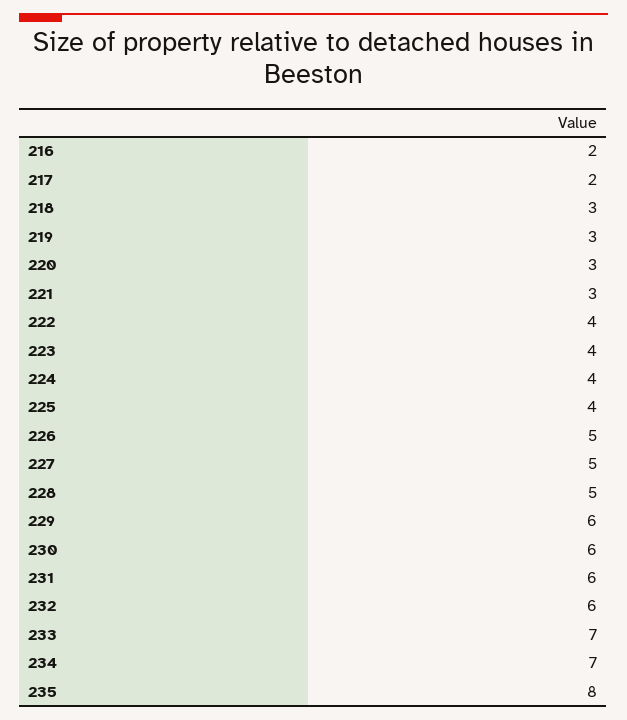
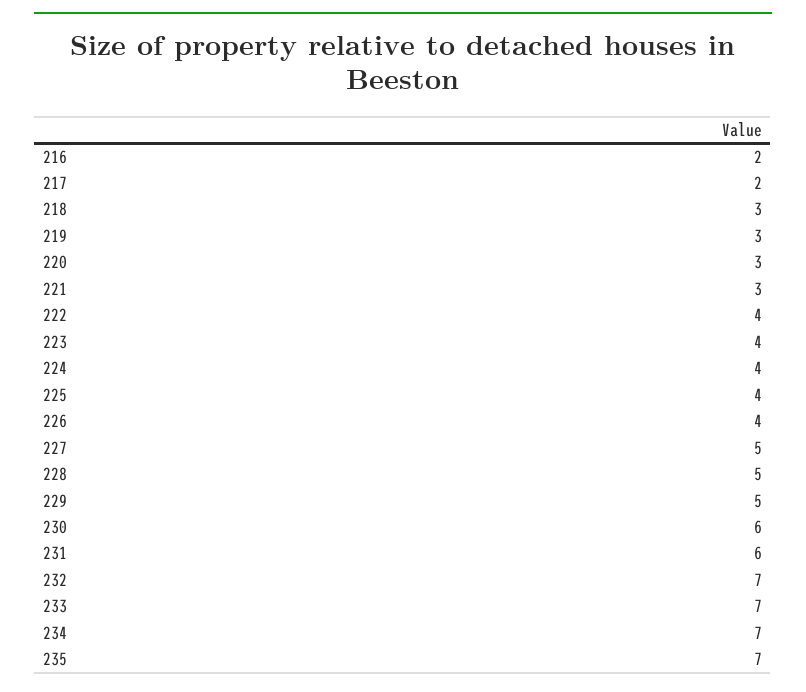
  {
    "216": 2,
    "217": 2,
    "218": 3,
    "219": 3,
    "220": 3,
    "221": 3,
    "222": 4,
    "223": 4,
    "224": 4,
    "225": 4,
-   "226": 5,
+   "226": 4,
    "227": 5,
    "228": 5,
-   "229": 6,
+   "229": 5,
    "230": 6,
    "231": 6,
-   "232": 6,
+   "232": 7,
    "233": 7,
    "234": 7,
-   "235": 8
+   "235": 7
  }

